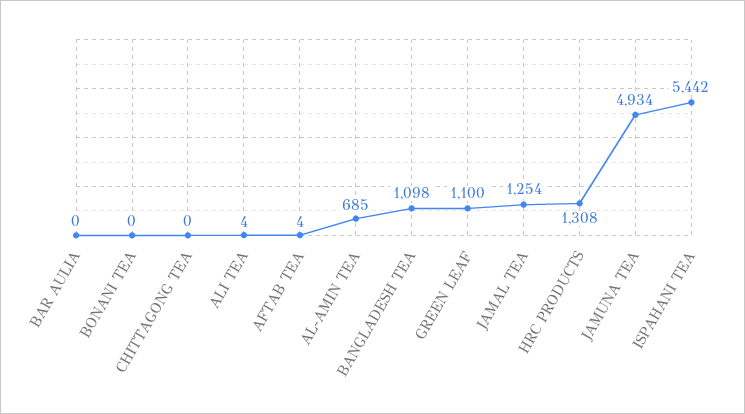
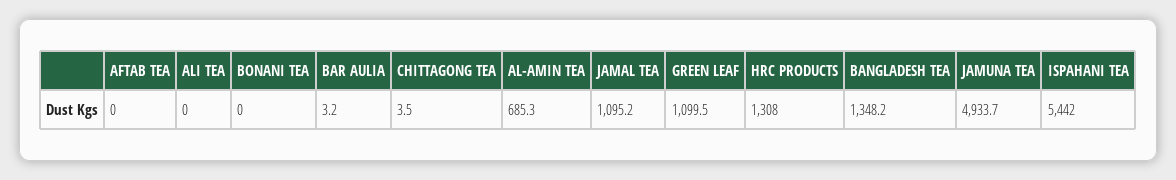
  {
-   "BAR AULIA": 0,
+   "BAR AULIA": 3.2,
    "BONANI TEA": 0,
-   "CHITTAGONG TEA": 0,
+   "CHITTAGONG TEA": 3.5,
-   "ALI TEA": 4,
+   "ALI TEA": 0,
-   "AFTAB TEA": 4,
+   "AFTAB TEA": 0,
    "AL-AMIN TEA": 685.3,
-   "BANGLADESH TEA": 1098,
+   "BANGLADESH TEA": 1348.2,
    "GREEN LEAF": 1099.5,
-   "JAMAL TEA": 1254,
+   "JAMAL TEA": 1095.2,
    "HRC PRODUCTS": 1308,
    "JAMUNA TEA": 4933.7,
    "ISPAHANI TEA": 5442
  }

